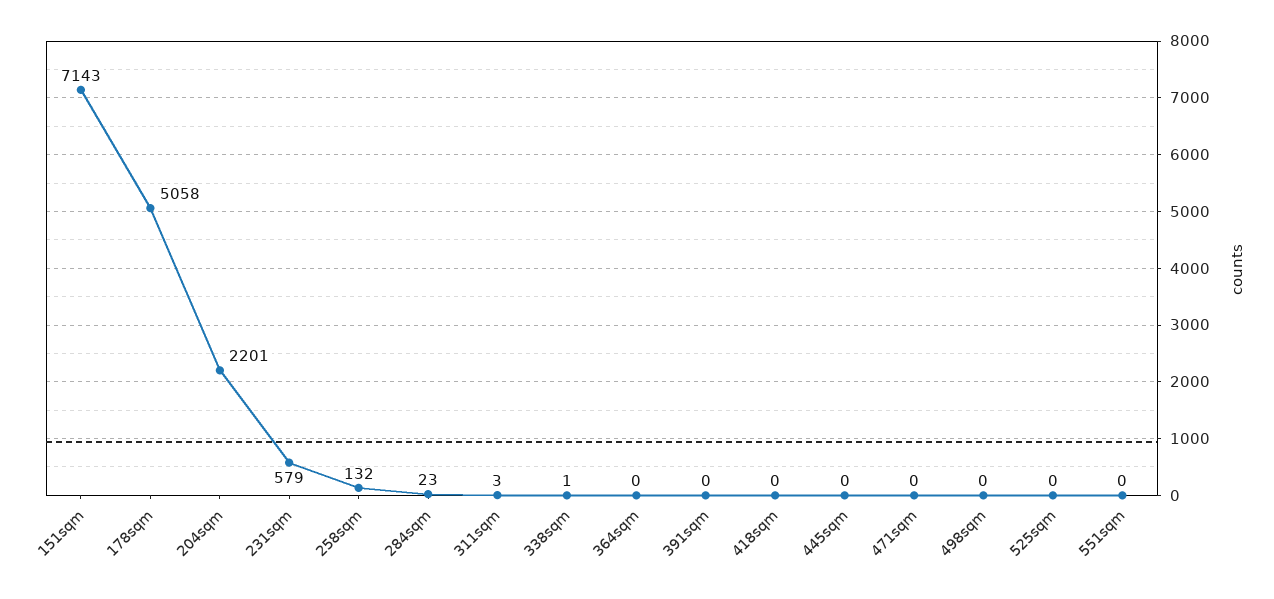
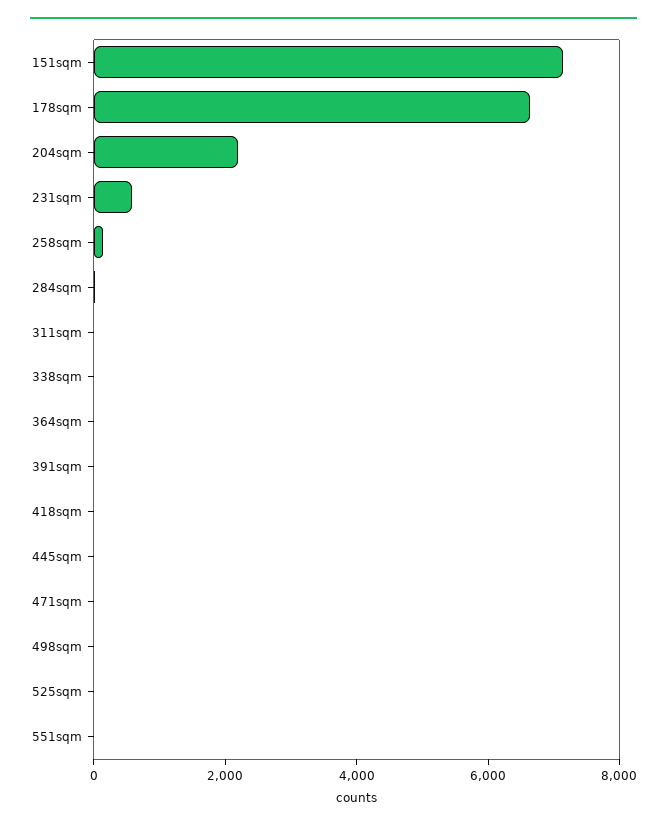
  {
    "151sqm": 7143,
-   "178sqm": 5058,
+   "178sqm": 6500,
    "204sqm": 2201,
    "231sqm": 579,
    "258sqm": 132,
    "284sqm": 23,
    "311sqm": 3,
    "338sqm": 1,
    "364sqm": 0,
    "391sqm": 0,
    "418sqm": 0,
    "445sqm": 0,
    "471sqm": 0,
    "498sqm": 0,
    "525sqm": 0,
    "551sqm": 0
  }

